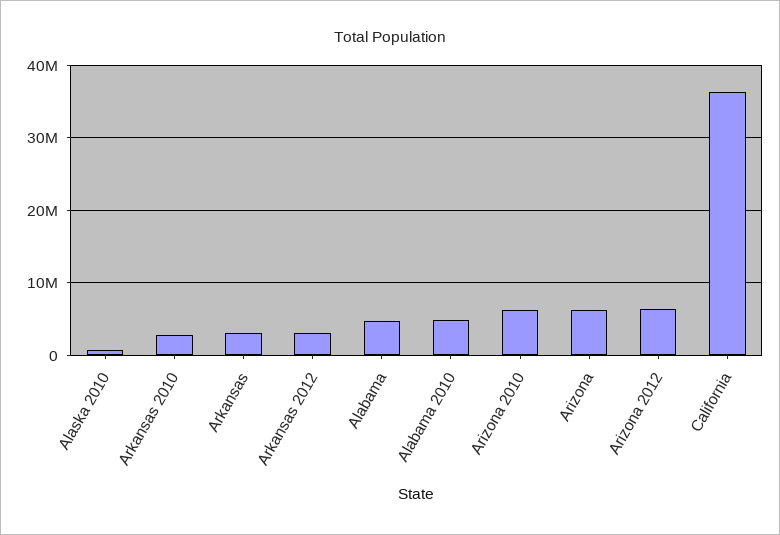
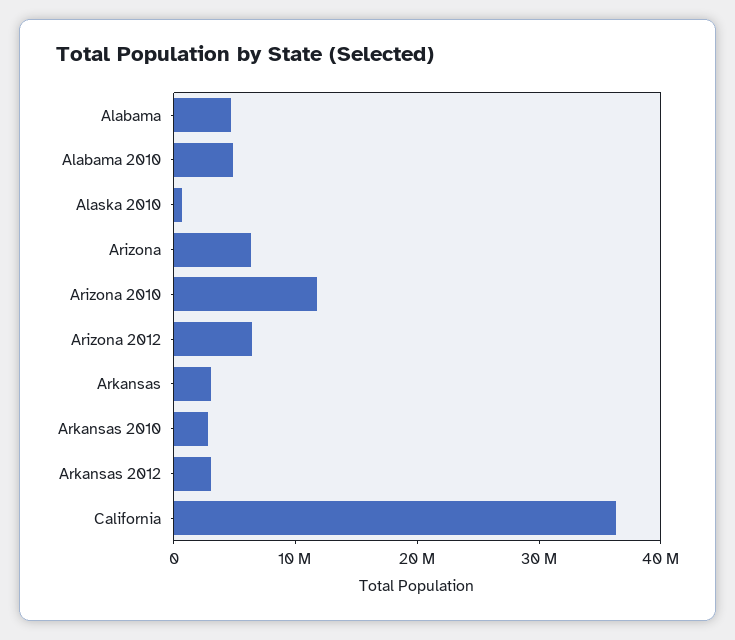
  {
    "Alaska 2010": 1000000,
    "Arkansas 2010": 3000000,
    "Arkansas": 3000000,
    "Arkansas 2012": 3000000,
    "Alabama": 5000000,
    "Alabama 2010": 5000000,
-   "Arizona 2010": 6000000,
+   "Arizona 2010": 12000000,
    "Arizona": 6000000,
    "Arizona 2012": 6000000,
    "California": 36000000
  }

